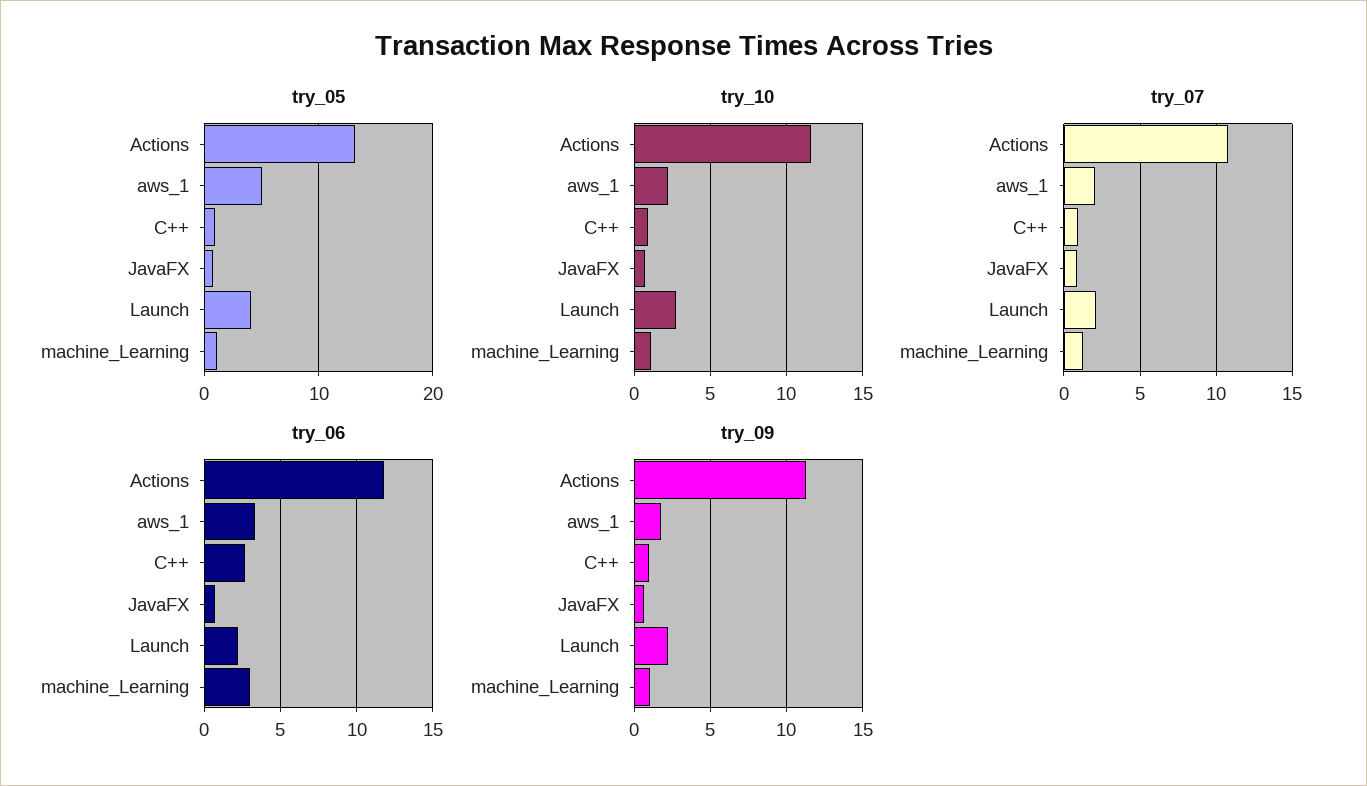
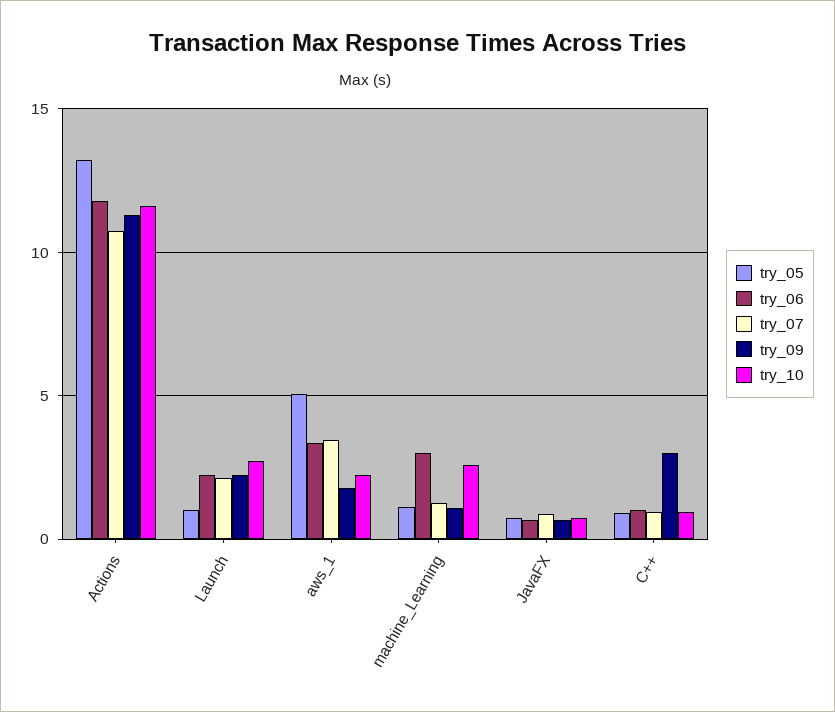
  {
    "try_05": {
      "Actions": 13,
      "aws_1": 5,
      "C++": 1,
      "JavaFX": 0.5,
-     "Launch": 4,
+     "Launch": 1,
      "machine_Learning": 1
    },
    "try_10": {
      "Actions": 11.5,
      "aws_1": 2,
      "C++": 1,
      "JavaFX": 0.5,
      "Launch": 2.5,
-     "machine_Learning": 1
+     "machine_Learning": 2.5
    },
    "try_07": {
      "Actions": 10.5,
-     "aws_1": 2,
+     "aws_1": 3.5,
      "C++": 1,
      "JavaFX": 1,
      "Launch": 2,
      "machine_Learning": 1.5
    },
    "try_06": {
      "Actions": 12,
      "aws_1": 3.5,
-     "C++": 2.5,
+     "C++": 1,
      "JavaFX": 0.5,
      "Launch": 2,
      "machine_Learning": 3
    },
    "try_09": {
      "Actions": 11.5,
      "aws_1": 2,
-     "C++": 1,
+     "C++": 3,
      "JavaFX": 0.5,
      "Launch": 2,
      "machine_Learning": 1
    }
  }

